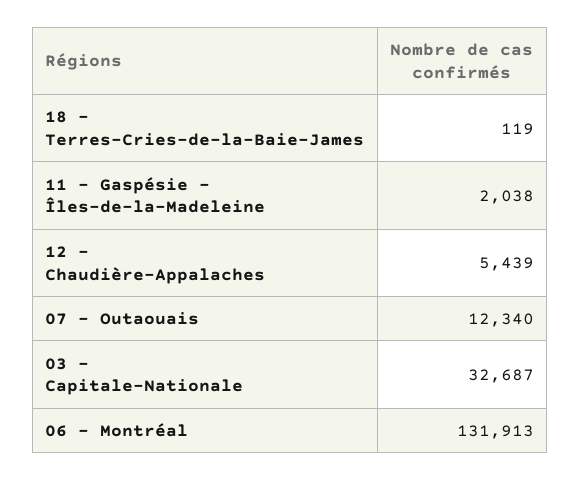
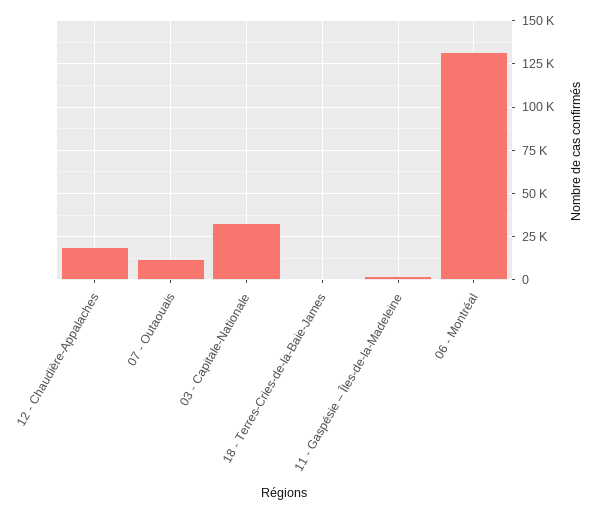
  {
    "18 - Terres-Cries-de-la-Baie-James": 119,
    "11 - Gaspésie – Îles-de-la-Madeleine": 2038,
-   "12 - Chaudière-Appalaches": 5439,
+   "12 - Chaudière-Appalaches": 20000,
    "07 - Outaouais": 12340,
    "03 - Capitale-Nationale": 32687,
    "06 - Montréal": 131913
  }

